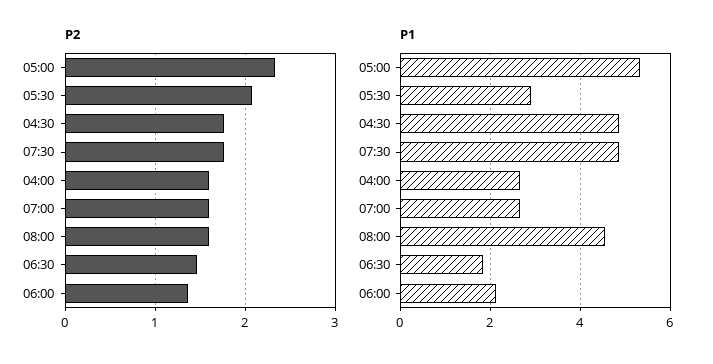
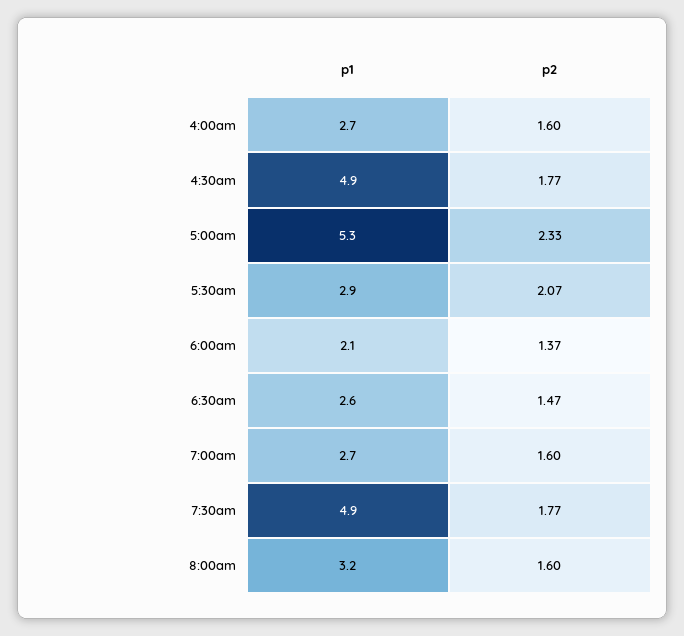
  {
    "P2": {
      "05:00": 2.33,
      "05:30": 2.07,
      "04:30": 1.77,
      "07:30": 1.77,
      "04:00": 1.6,
      "07:00": 1.6,
      "08:00": 1.6,
      "06:30": 1.47,
      "06:00": 1.37
    },
    "P1": {
      "05:00": 5.3,
      "05:30": 2.9,
      "04:30": 4.9,
      "07:30": 4.9,
      "04:00": 2.7,
      "07:00": 2.7,
-     "08:00": 4.6,
+     "08:00": 3.2,
-     "06:30": 1.8,
+     "06:30": 2.6,
      "06:00": 2.1
    }
  }

